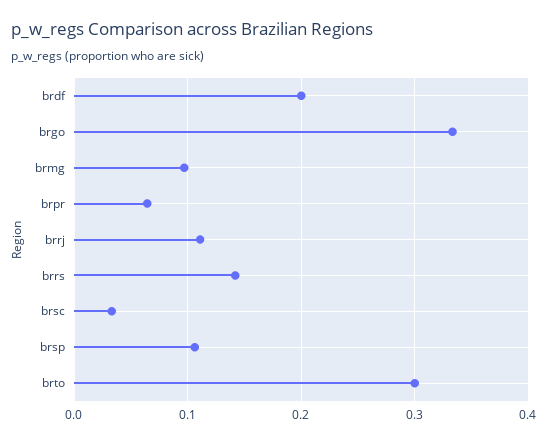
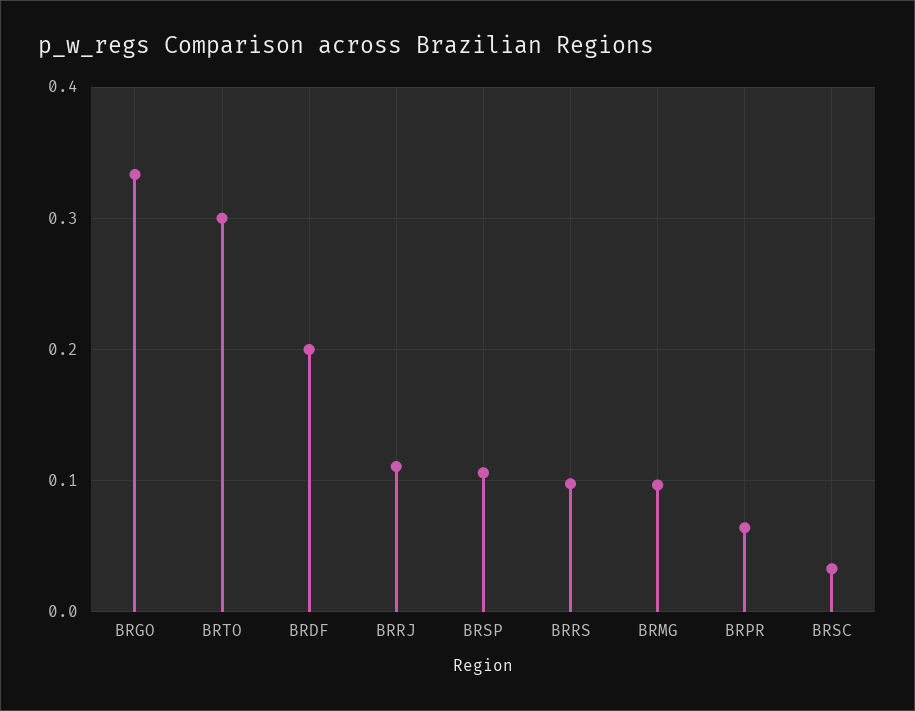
  {
    "brdf": 0.2,
    "brgo": 0.33,
    "brmg": 0.1,
    "brpr": 0.06,
    "brrj": 0.11,
-   "brrs": 0.14,
+   "brrs": 0.1,
    "brsc": 0.03,
    "brsp": 0.11,
    "brto": 0.3
  }

